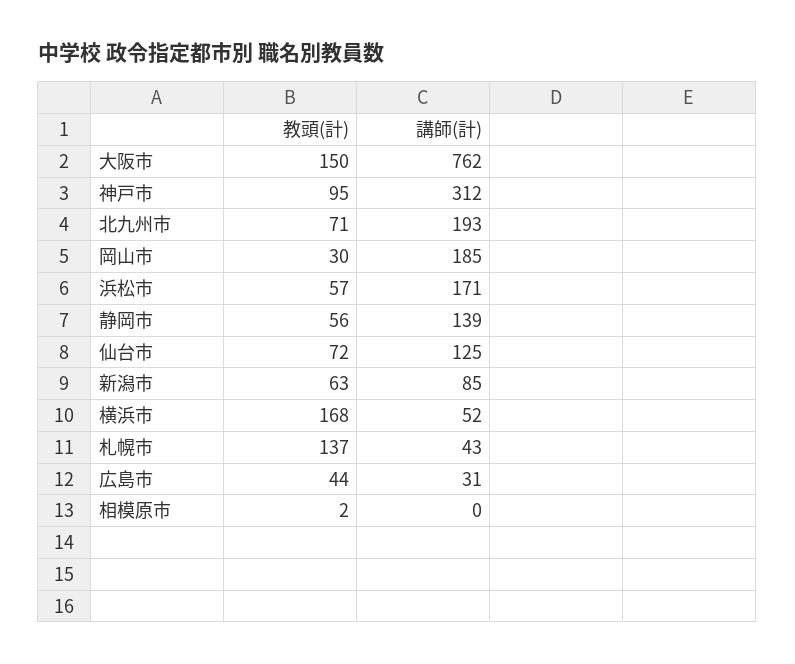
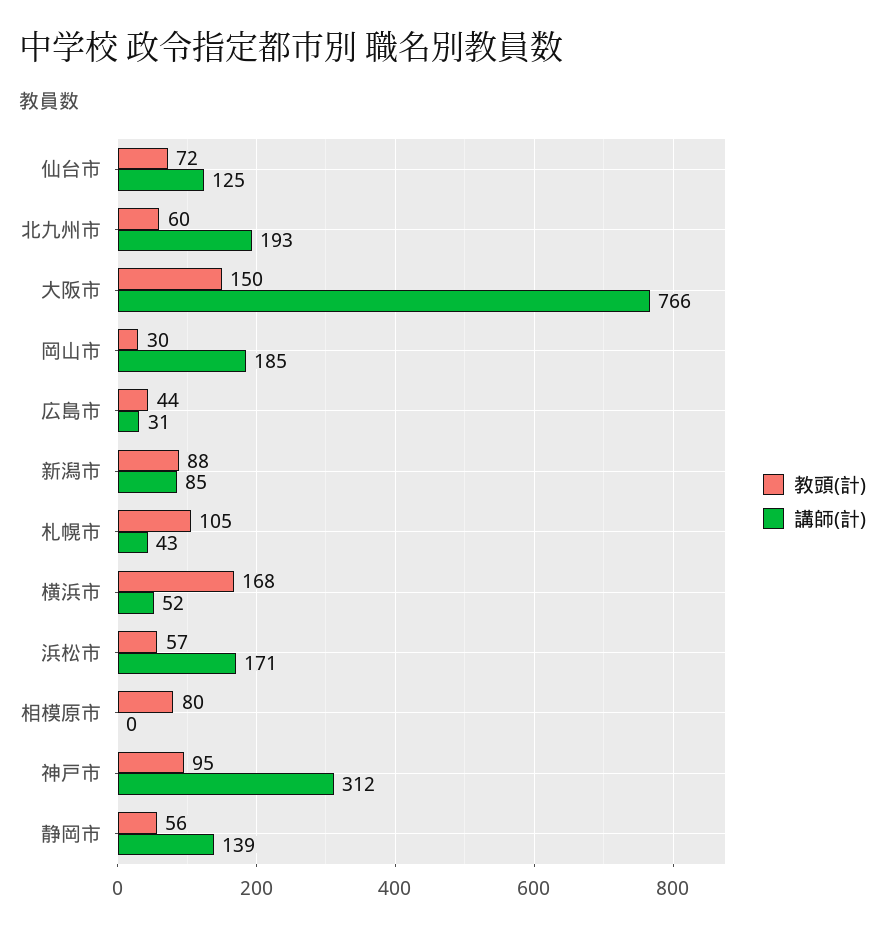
  {
    "教頭(計)": {
      "大阪市": 150,
      "神戸市": 95,
-     "北九州市": 71,
+     "北九州市": 60,
      "岡山市": 30,
      "浜松市": 57,
      "静岡市": 56,
      "仙台市": 72,
-     "新潟市": 63,
+     "新潟市": 88,
      "横浜市": 168,
-     "札幌市": 137,
+     "札幌市": 105,
      "広島市": 44,
-     "相模原市": 2
+     "相模原市": 80
    },
    "講師(計)": {
-     "大阪市": 762,
+     "大阪市": 766,
      "神戸市": 312,
      "北九州市": 193,
      "岡山市": 185,
      "浜松市": 171,
      "静岡市": 139,
      "仙台市": 125,
      "新潟市": 85,
      "横浜市": 52,
      "札幌市": 43,
      "広島市": 31,
      "相模原市": 0
    }
  }

